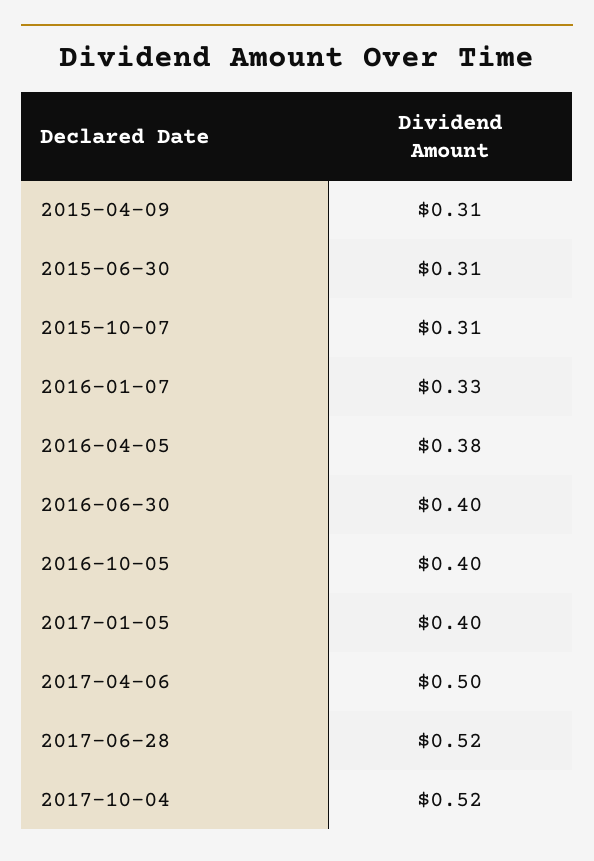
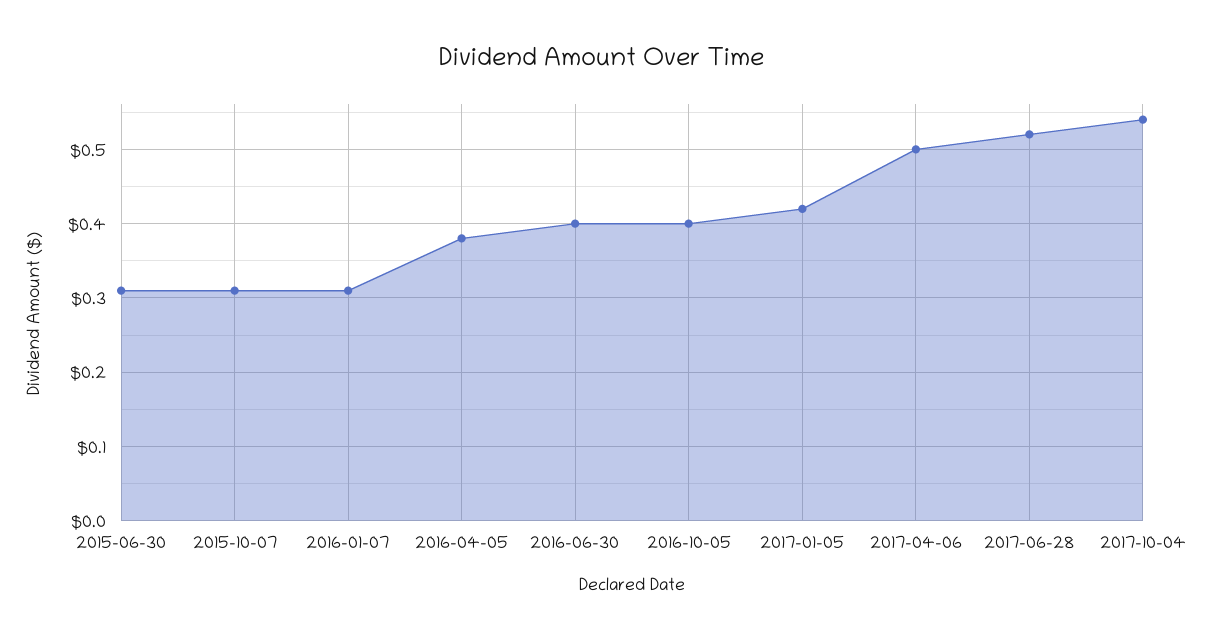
  {
-   "2015-04-09": 0.31,
    "2015-06-30": 0.31,
    "2015-10-07": 0.31,
-   "2016-01-07": 0.33,
+   "2016-01-07": 0.31,
    "2016-04-05": 0.38,
    "2016-06-30": 0.4,
    "2016-10-05": 0.4,
-   "2017-01-05": 0.4,
+   "2017-01-05": 0.42,
    "2017-04-06": 0.5,
    "2017-06-28": 0.52,
-   "2017-10-04": 0.52
+   "2017-10-04": 0.54
  }

